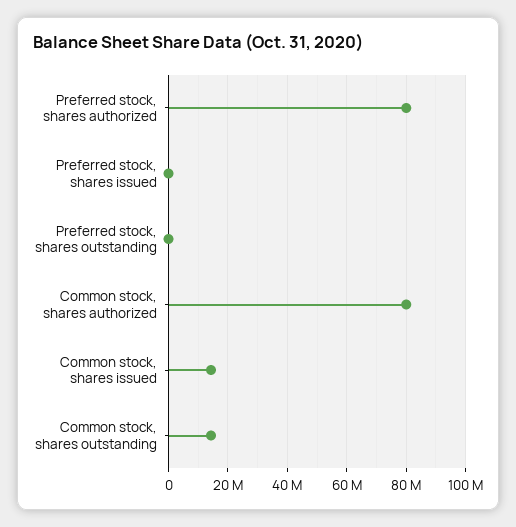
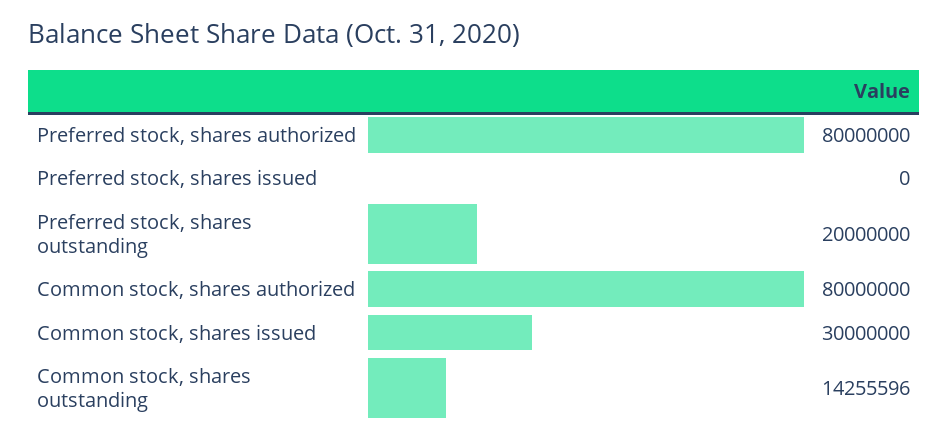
  {
    "Preferred stock, shares authorized": 80000000,
    "Preferred stock, shares issued": 0,
-   "Preferred stock, shares outstanding": 0,
+   "Preferred stock, shares outstanding": 20000000,
    "Common stock, shares authorized": 80000000,
-   "Common stock, shares issued": 15000000,
+   "Common stock, shares issued": 30000000,
    "Common stock, shares outstanding": 14255596
  }

